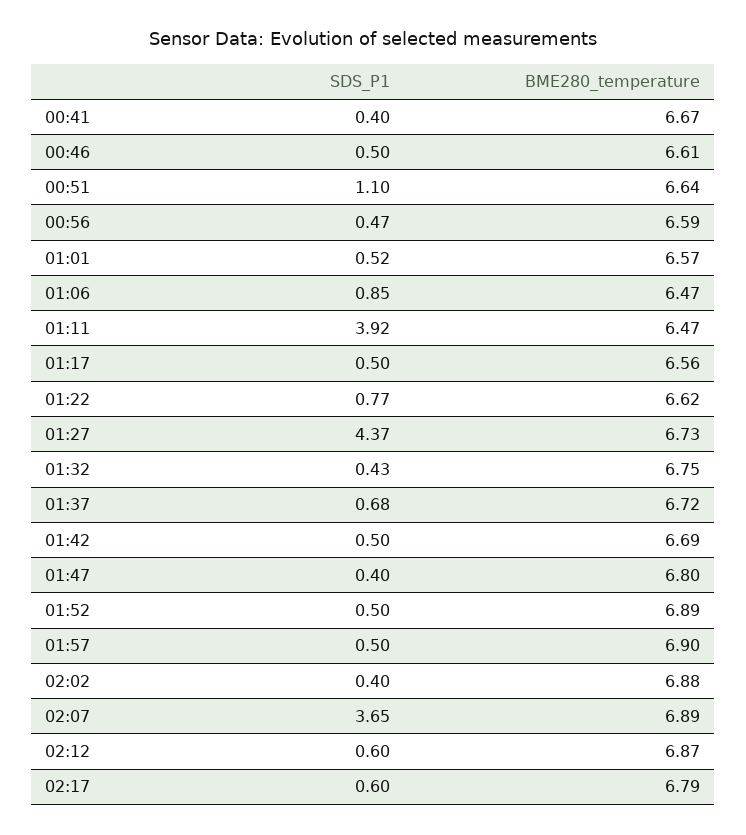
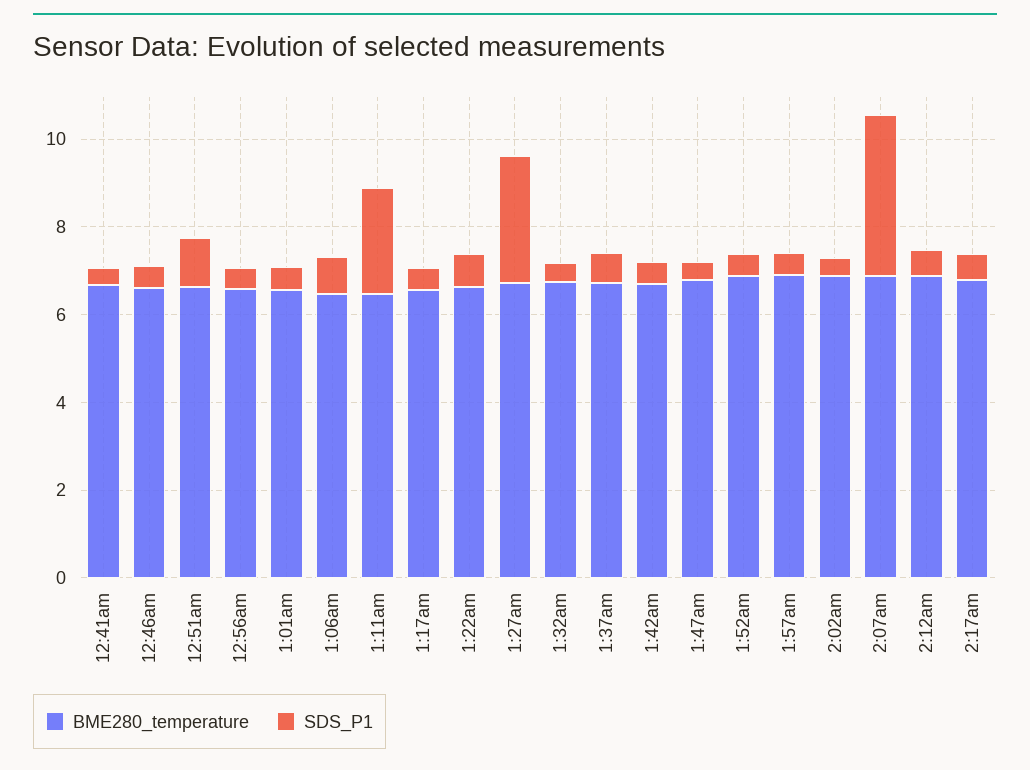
  {
    "SDS_P1": {
      "00:41": 0.4,
      "00:46": 0.5,
      "00:51": 1.1,
      "00:56": 0.47,
      "01:01": 0.52,
      "01:06": 0.85,
-     "01:11": 3.92,
+     "01:11": 2.5,
      "01:17": 0.5,
      "01:22": 0.77,
-     "01:27": 4.37,
+     "01:27": 3,
      "01:32": 0.43,
      "01:37": 0.68,
      "01:42": 0.5,
      "01:47": 0.4,
      "01:52": 0.5,
      "01:57": 0.5,
      "02:02": 0.4,
      "02:07": 3.65,
      "02:12": 0.6,
      "02:17": 0.6
    },
    "BME280_temperature": {
      "00:41": 6.67,
      "00:46": 6.61,
      "00:51": 6.64,
      "00:56": 6.59,
      "01:01": 6.57,
      "01:06": 6.47,
      "01:11": 6.47,
      "01:17": 6.56,
      "01:22": 6.62,
      "01:27": 6.73,
      "01:32": 6.75,
      "01:37": 6.72,
      "01:42": 6.69,
      "01:47": 6.8,
      "01:52": 6.89,
      "01:57": 6.9,
      "02:02": 6.88,
      "02:07": 6.89,
      "02:12": 6.87,
      "02:17": 6.79
    }
  }

